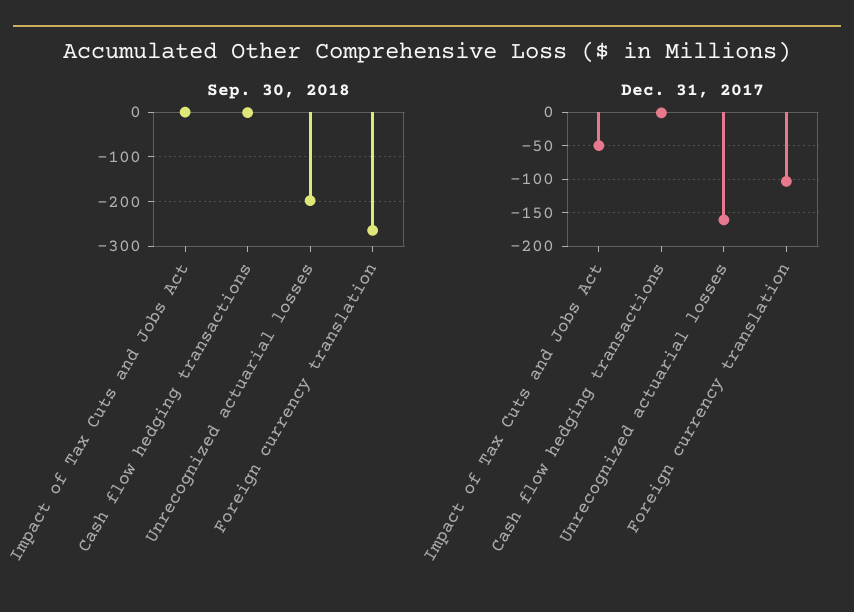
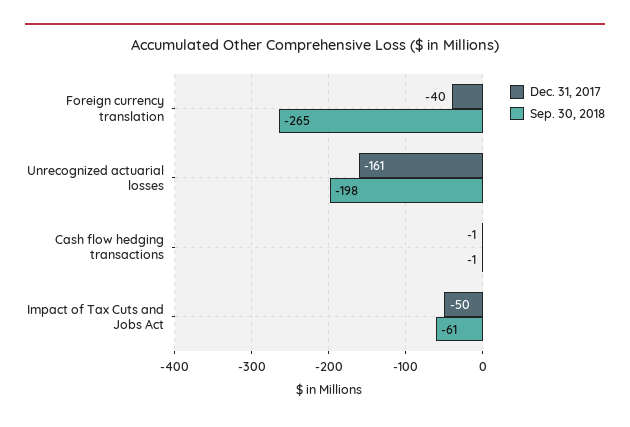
  {
    "Sep. 30, 2018": {
-     "Impact of Tax Cuts and Jobs Act": 0,
+     "Impact of Tax Cuts and Jobs Act": -61,
      "Cash flow hedging transactions": -1,
      "Unrecognized actuarial losses": -198,
      "Foreign currency translation": -265
    },
    "Dec. 31, 2017": {
      "Impact of Tax Cuts and Jobs Act": -50,
      "Cash flow hedging transactions": -1,
      "Unrecognized actuarial losses": -161,
-     "Foreign currency translation": -100
+     "Foreign currency translation": -40
    }
  }

